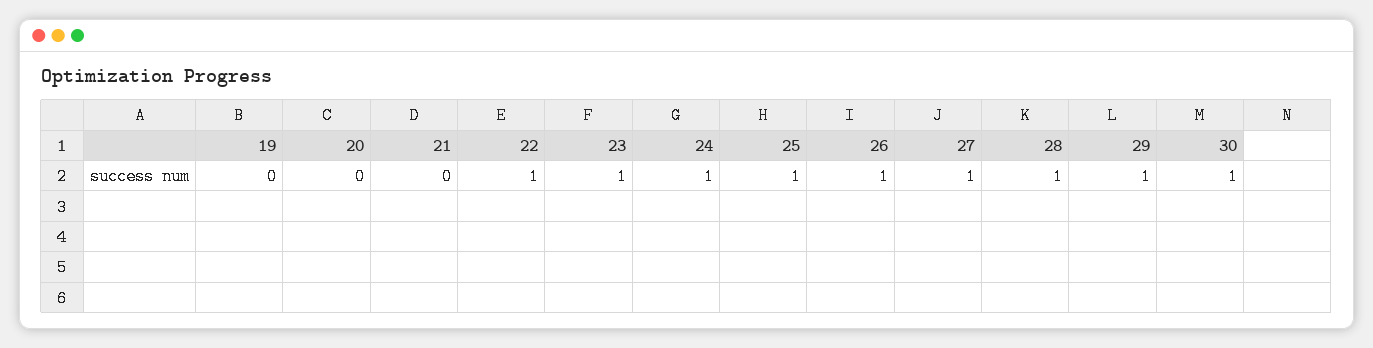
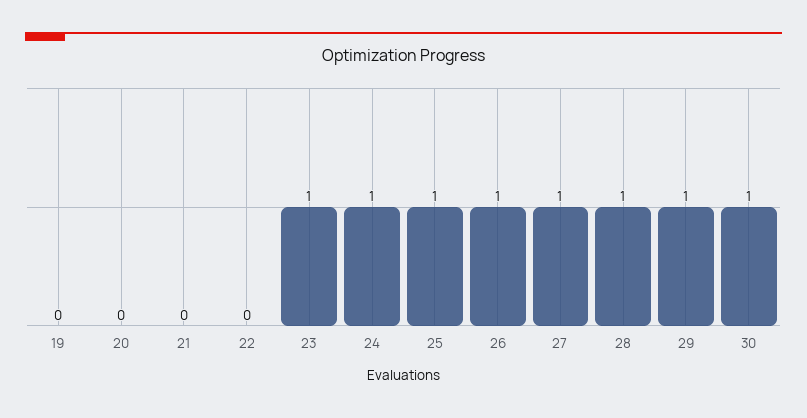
  {
    "19": 0,
    "20": 0,
    "21": 0,
-   "22": 1,
+   "22": 0,
    "23": 1,
    "24": 1,
    "25": 1,
    "26": 1,
    "27": 1,
    "28": 1,
    "29": 1,
    "30": 1
  }

